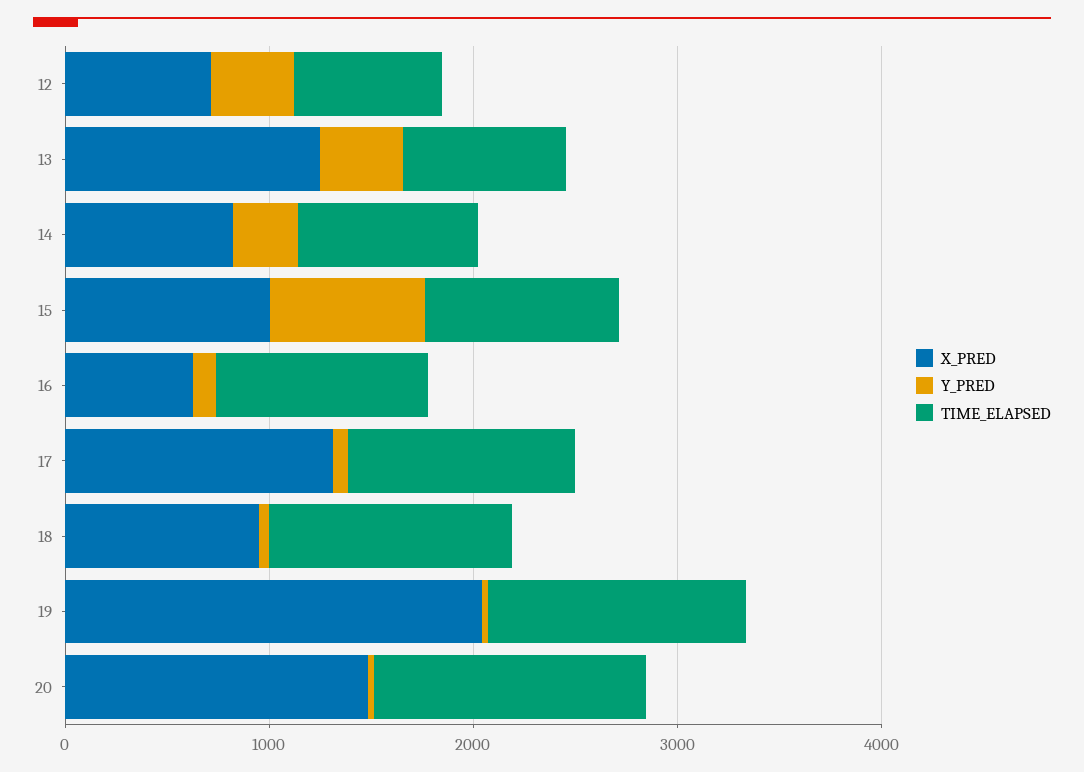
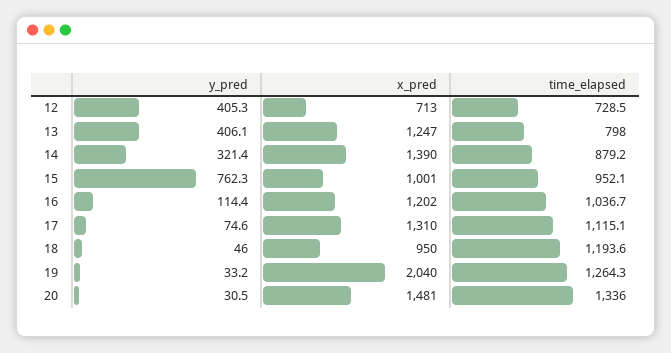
  {
    "X_PRED": {
      "12": 713,
      "13": 1247,
-     "14": 800,
+     "14": 1390,
      "15": 1001,
-     "16": 600,
+     "16": 1202,
      "17": 1310,
      "18": 950,
      "19": 2040,
      "20": 1481
    },
    "Y_PRED": {
      "12": 405.3,
      "13": 406.1,
      "14": 321.4,
      "15": 762.3,
      "16": 114.4,
      "17": 74.6,
      "18": 46,
      "19": 33.2,
      "20": 30.5
    },
    "TIME_ELAPSED": {
      "12": 728.5,
      "13": 798,
      "14": 879.2,
      "15": 952.1,
      "16": 1036.7,
      "17": 1115.1,
      "18": 1193.6,
      "19": 1264.3,
      "20": 1336
    }
  }

